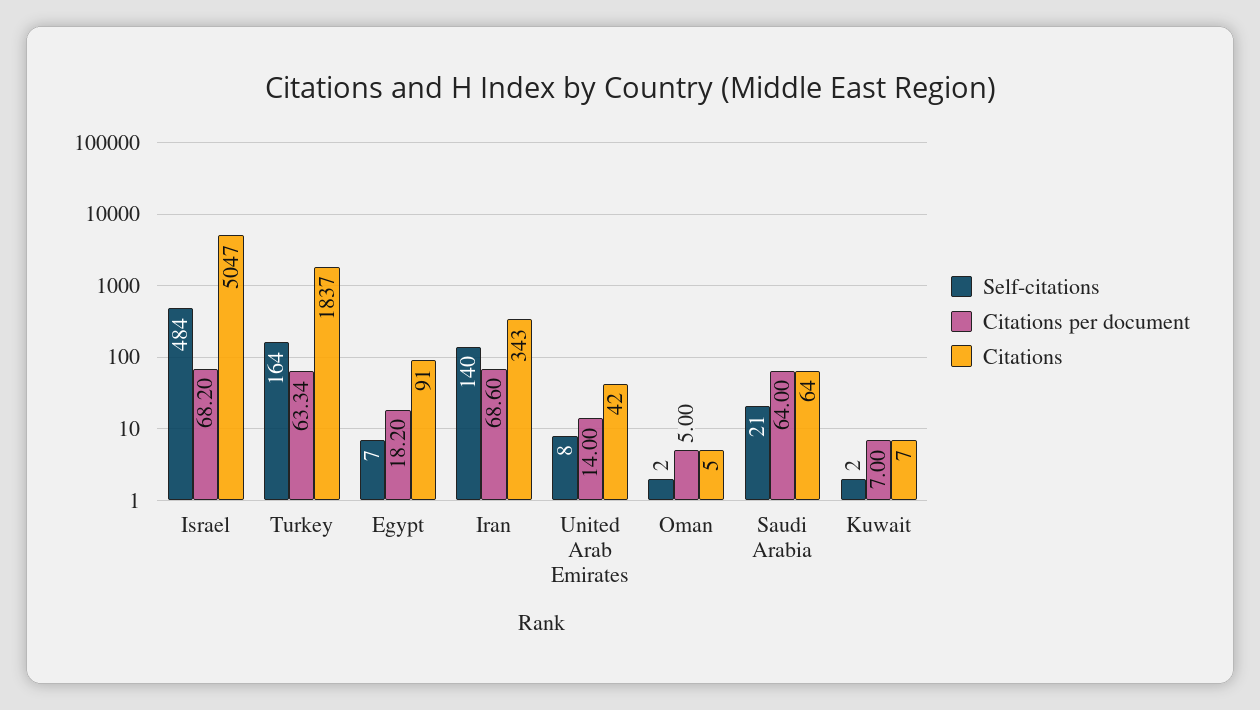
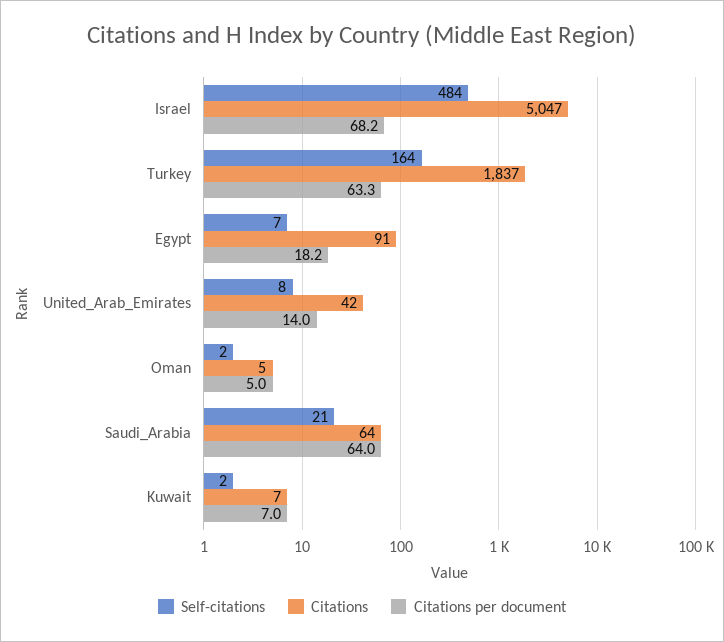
  {
    "Self-citations": {
      "Israel": 484,
      "Turkey": 164,
      "Egypt": 7,
-     "Iran": 140,
      "United Arab Emirates": 8,
      "Oman": 2,
      "Saudi Arabia": 21,
      "Kuwait": 2
    },
    "Citations per document": {
      "Israel": 68.2,
      "Turkey": 63.34,
      "Egypt": 18.2,
-     "Iran": 68.6,
      "United Arab Emirates": 14,
      "Oman": 5,
      "Saudi Arabia": 64,
      "Kuwait": 7
    },
    "Citations": {
      "Israel": 5047,
      "Turkey": 1837,
      "Egypt": 91,
-     "Iran": 343,
      "United Arab Emirates": 42,
      "Oman": 5,
      "Saudi Arabia": 64,
      "Kuwait": 7
    }
  }

